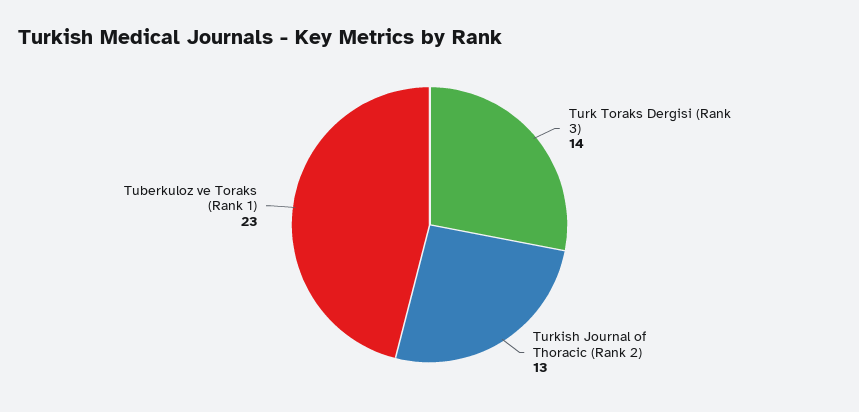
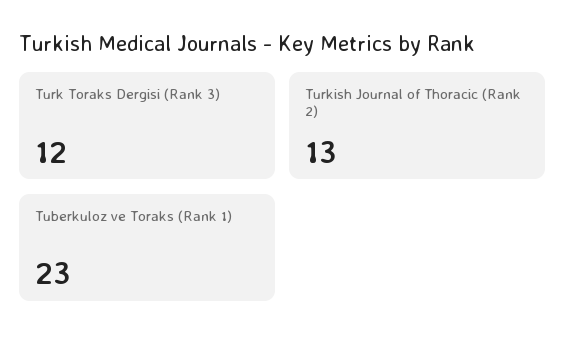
  {
-   "Turk Toraks Dergisi (Rank 3)": 14,
+   "Turk Toraks Dergisi (Rank 3)": 12,
    "Turkish Journal of Thoracic (Rank 2)": 13,
    "Tuberkuloz ve Toraks (Rank 1)": 23
  }

